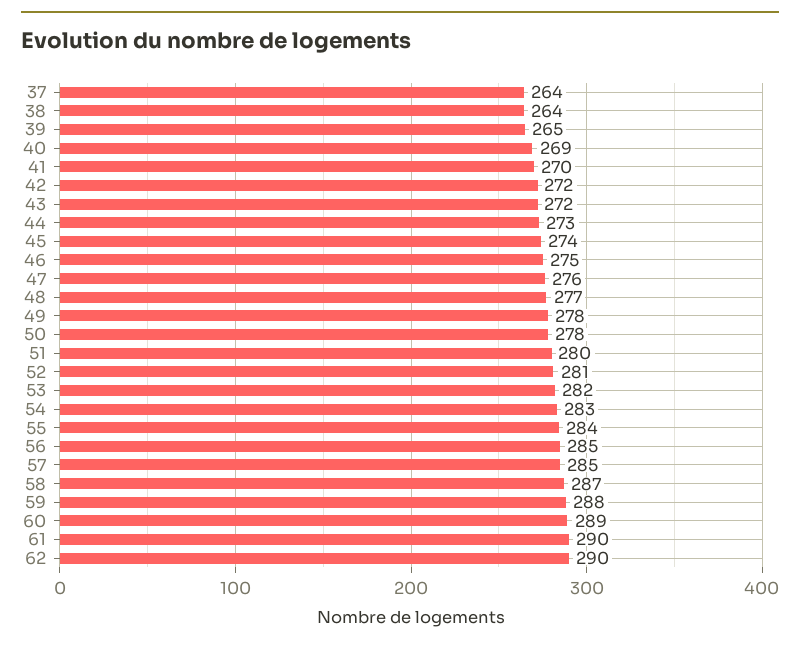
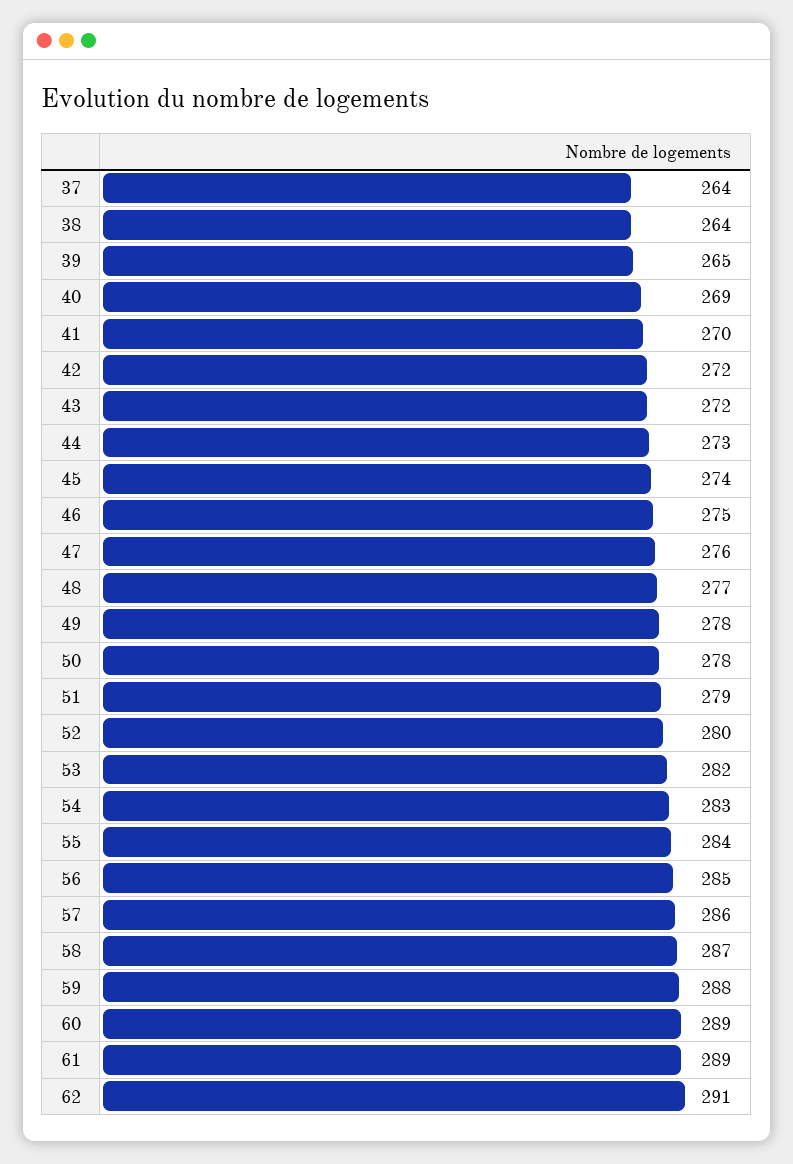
  {
    "37": 264,
    "38": 264,
    "39": 265,
    "40": 269,
    "41": 270,
    "42": 272,
    "43": 272,
    "44": 273,
    "45": 274,
    "46": 275,
    "47": 276,
    "48": 277,
    "49": 278,
    "50": 278,
-   "51": 280,
+   "51": 279,
-   "52": 281,
+   "52": 280,
    "53": 282,
    "54": 283,
    "55": 284,
    "56": 285,
-   "57": 285,
+   "57": 286,
    "58": 287,
    "59": 288,
    "60": 289,
-   "61": 290,
+   "61": 289,
-   "62": 290
+   "62": 291
  }

